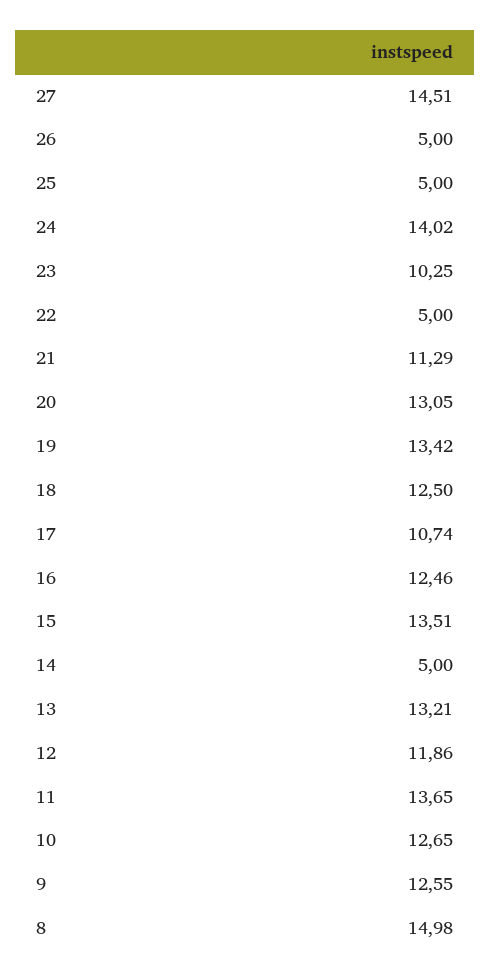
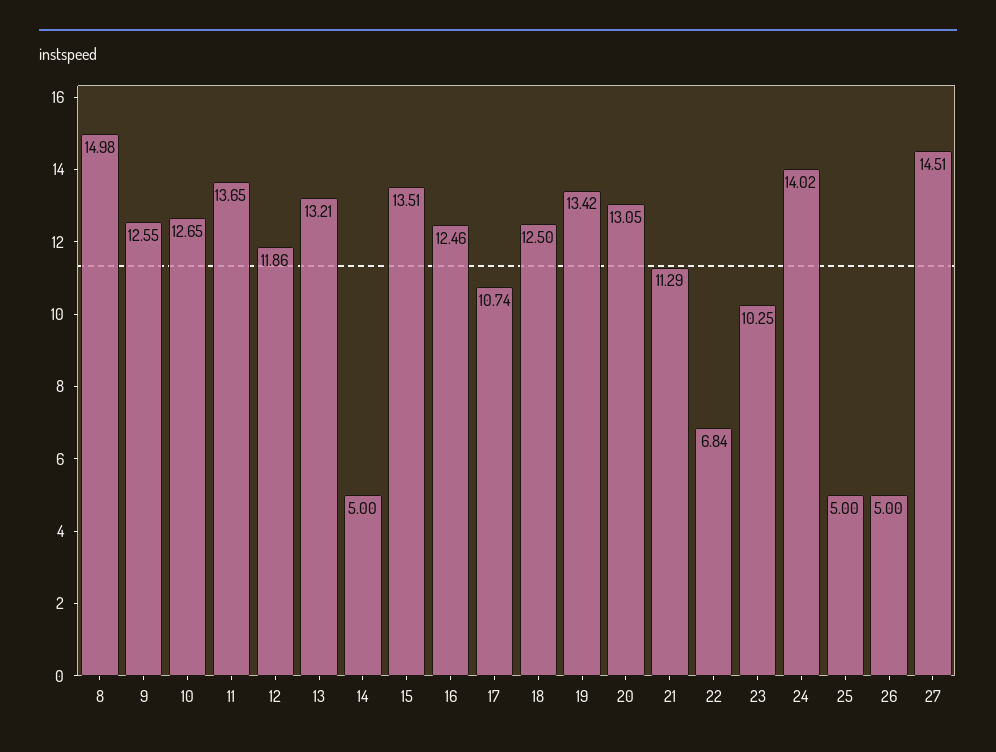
  {
    "27": 14.51,
    "26": 5,
    "25": 5,
    "24": 14.02,
    "23": 10.25,
-   "22": 5,
+   "22": 6.84,
    "21": 11.29,
    "20": 13.05,
    "19": 13.42,
    "18": 12.5,
    "17": 10.74,
    "16": 12.46,
    "15": 13.51,
    "14": 5,
    "13": 13.21,
    "12": 11.86,
    "11": 13.65,
    "10": 12.65,
    "9": 12.55,
    "8": 14.98
  }

